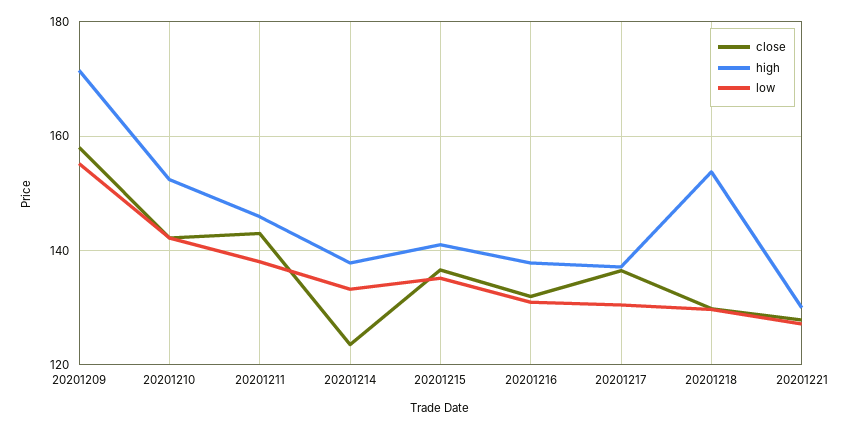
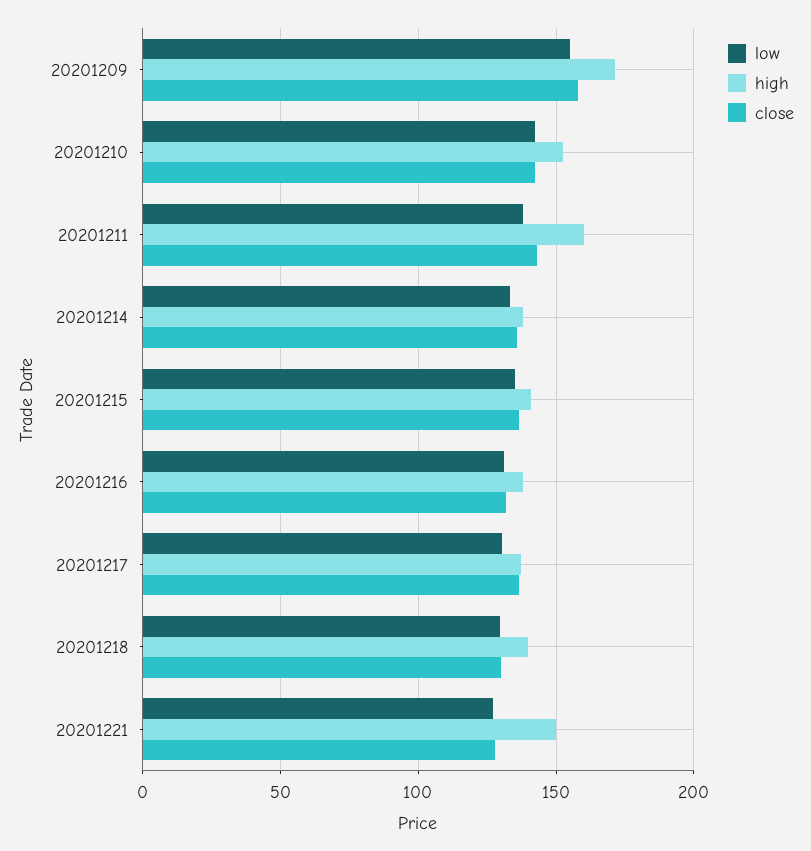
  {
    "close": {
      "20201209": 158,
      "20201210": 142,
      "20201211": 144,
-     "20201214": 124,
+     "20201214": 135,
      "20201215": 136,
      "20201216": 132,
      "20201217": 136,
      "20201218": 130,
      "20201221": 128
    },
    "high": {
      "20201209": 172,
      "20201210": 152,
-     "20201211": 146,
+     "20201211": 160,
      "20201214": 138,
      "20201215": 142,
      "20201216": 138,
      "20201217": 138,
-     "20201218": 154,
+     "20201218": 140,
-     "20201221": 130
+     "20201221": 150
    },
    "low": {
      "20201209": 156,
      "20201210": 142,
      "20201211": 138,
      "20201214": 134,
      "20201215": 136,
      "20201216": 130,
      "20201217": 130,
      "20201218": 130,
      "20201221": 128
    }
  }

